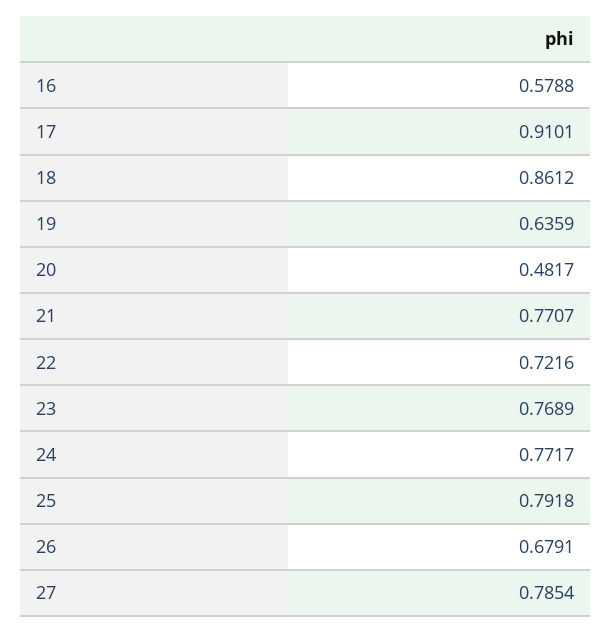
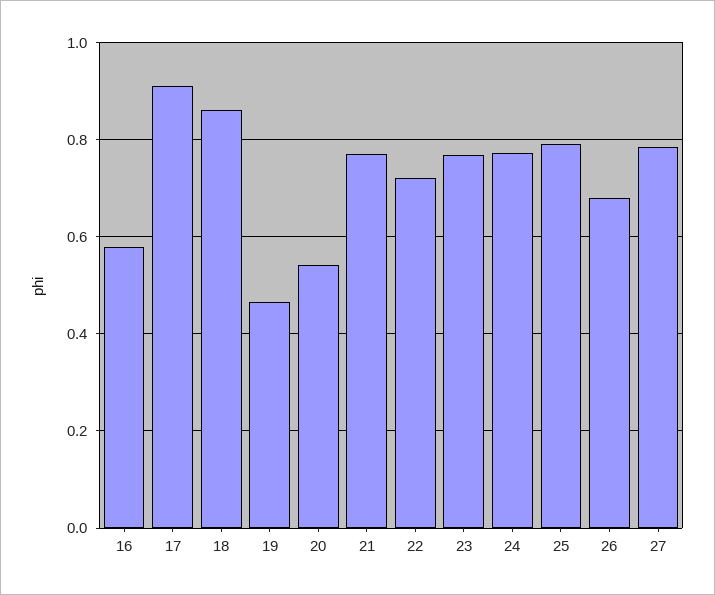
  {
    "16": 0.5788,
    "17": 0.9101,
    "18": 0.8612,
-   "19": 0.6359,
+   "19": 0.46,
-   "20": 0.4817,
+   "20": 0.54,
    "21": 0.7707,
    "22": 0.7216,
    "23": 0.7689,
    "24": 0.7717,
    "25": 0.7918,
    "26": 0.6791,
    "27": 0.7854
  }

